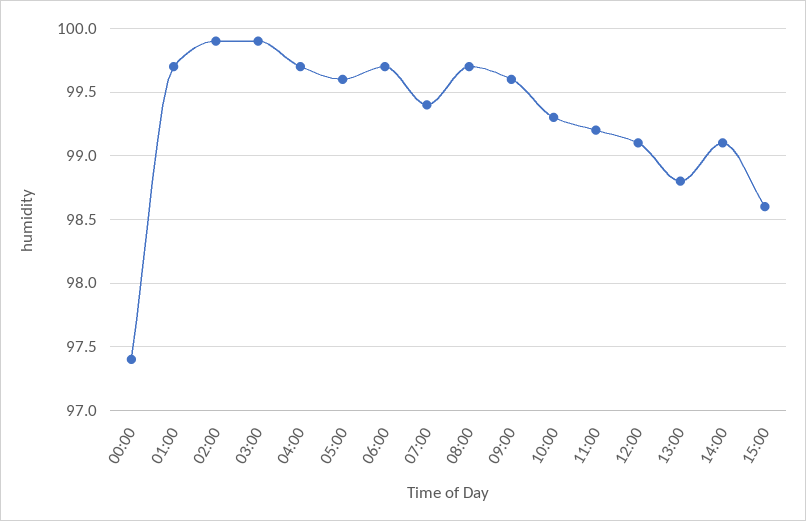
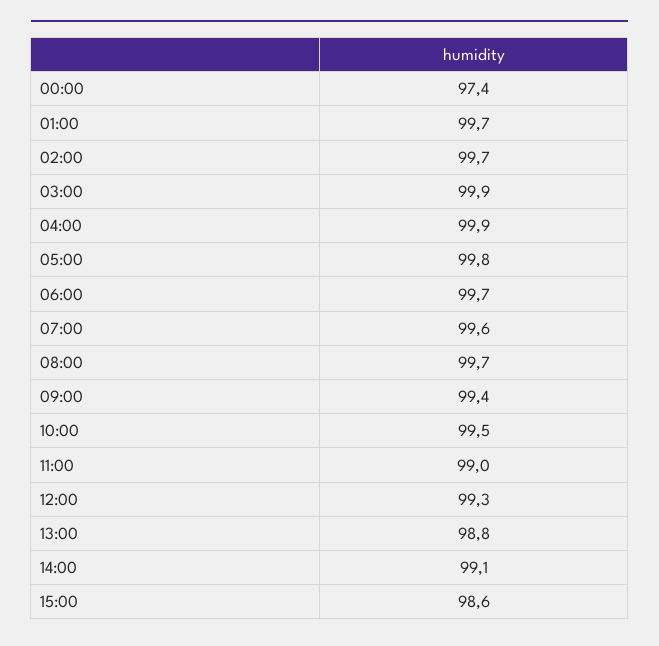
  {
    "00:00": 97.4,
    "01:00": 99.7,
-   "02:00": 99.9,
+   "02:00": 99.7,
    "03:00": 99.9,
-   "04:00": 99.7,
+   "04:00": 99.9,
-   "05:00": 99.6,
+   "05:00": 99.8,
    "06:00": 99.7,
-   "07:00": 99.4,
+   "07:00": 99.6,
    "08:00": 99.7,
-   "09:00": 99.6,
+   "09:00": 99.4,
-   "10:00": 99.3,
+   "10:00": 99.5,
-   "11:00": 99.2,
+   "11:00": 99,
-   "12:00": 99.1,
+   "12:00": 99.3,
    "13:00": 98.8,
    "14:00": 99.1,
    "15:00": 98.6
  }

